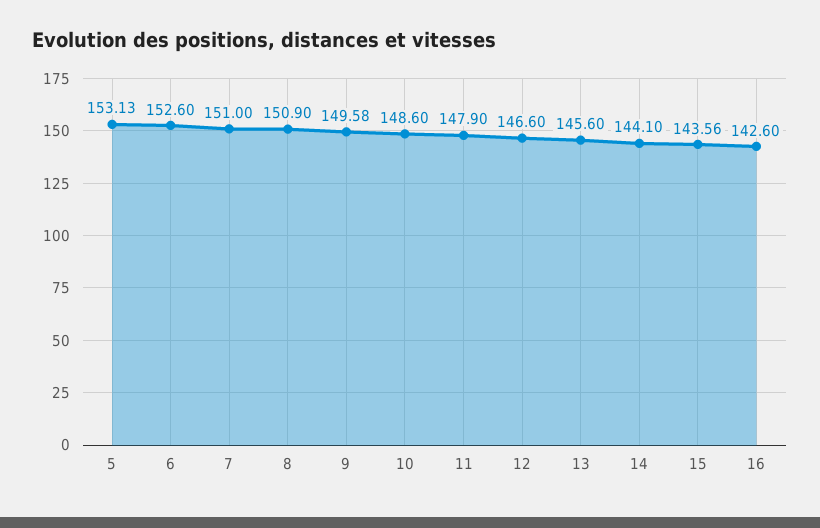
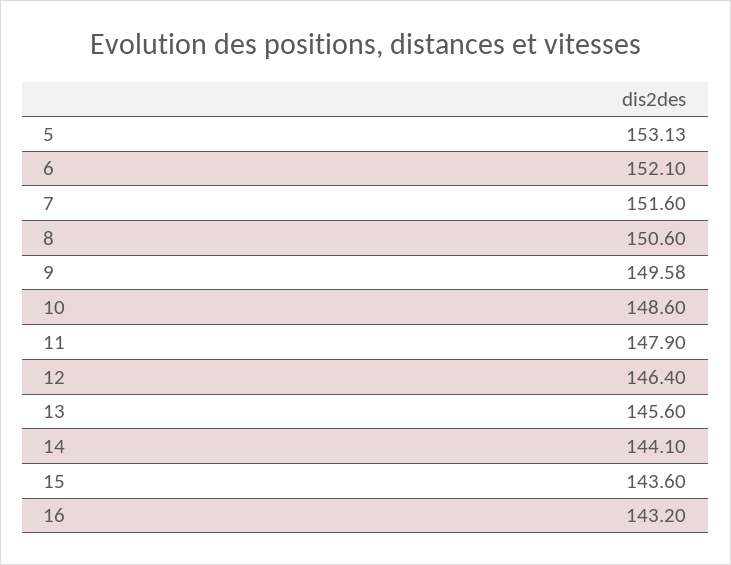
  {
    "5": 153.13,
-   "6": 152.6,
+   "6": 152.1,
-   "7": 151,
+   "7": 151.6,
-   "8": 150.9,
+   "8": 150.6,
    "9": 149.58,
    "10": 148.6,
    "11": 147.9,
-   "12": 146.6,
+   "12": 146.4,
    "13": 145.6,
    "14": 144.1,
-   "15": 143.56,
+   "15": 143.6,
-   "16": 142.6
+   "16": 143.2
  }

